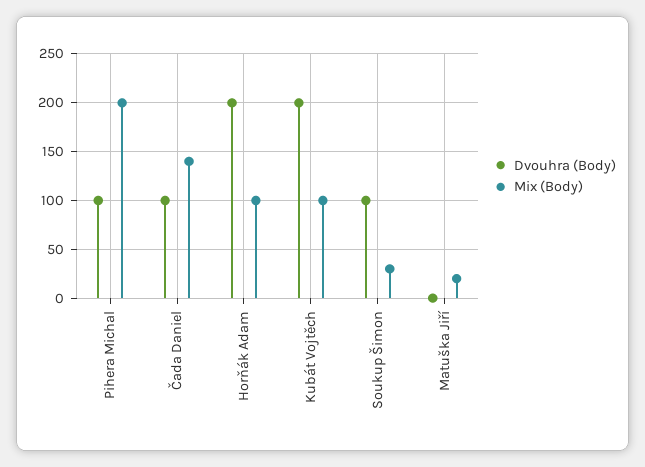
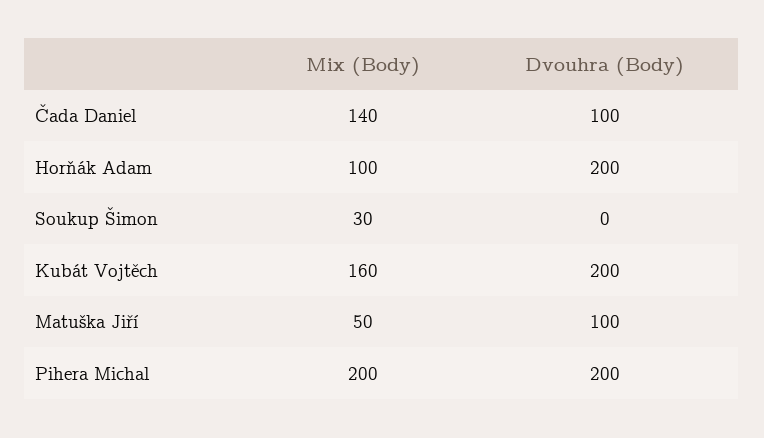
  {
    "Dvouhra (Body)": {
-     "Pihera Michal": 100,
+     "Pihera Michal": 200,
      "Čada Daniel": 100,
      "Horňák Adam": 200,
      "Kubát Vojtěch": 200,
-     "Soukup Šimon": 100,
+     "Soukup Šimon": 0,
-     "Matuška Jiří": 0
+     "Matuška Jiří": 100
    },
    "Mix (Body)": {
      "Pihera Michal": 200,
      "Čada Daniel": 140,
      "Horňák Adam": 100,
-     "Kubát Vojtěch": 100,
+     "Kubát Vojtěch": 160,
      "Soukup Šimon": 30,
-     "Matuška Jiří": 20
+     "Matuška Jiří": 50
    }
  }

